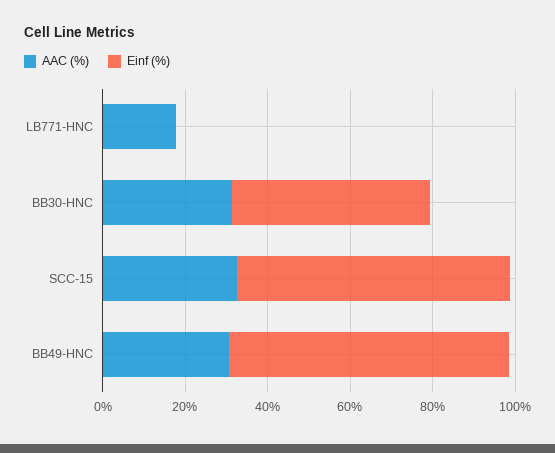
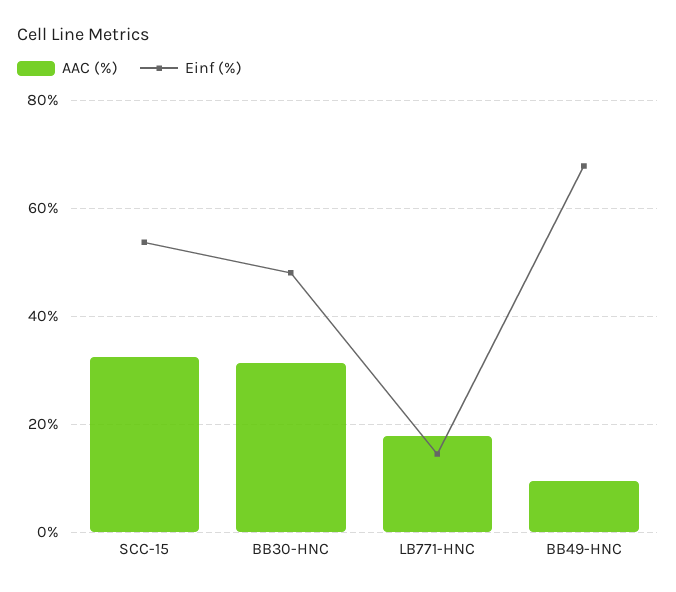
  {
    "AAC (%)": {
      "LB771-HNC": 18,
      "BB30-HNC": 32,
      "SCC-15": 32,
-     "BB49-HNC": 30
+     "BB49-HNC": 10
    },
    "Einf (%)": {
-     "LB771-HNC": 0,
+     "LB771-HNC": 14,
      "BB30-HNC": 48,
-     "SCC-15": 65,
+     "SCC-15": 54,
      "BB49-HNC": 68
    }
  }

